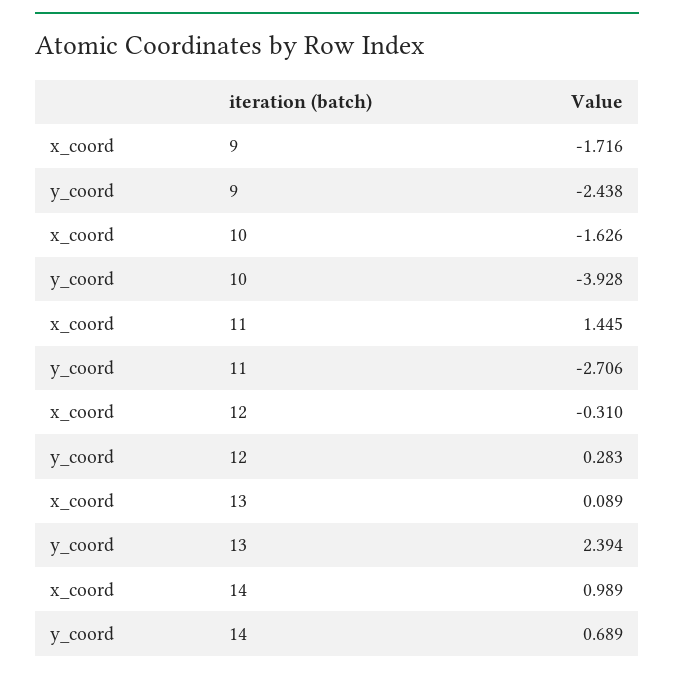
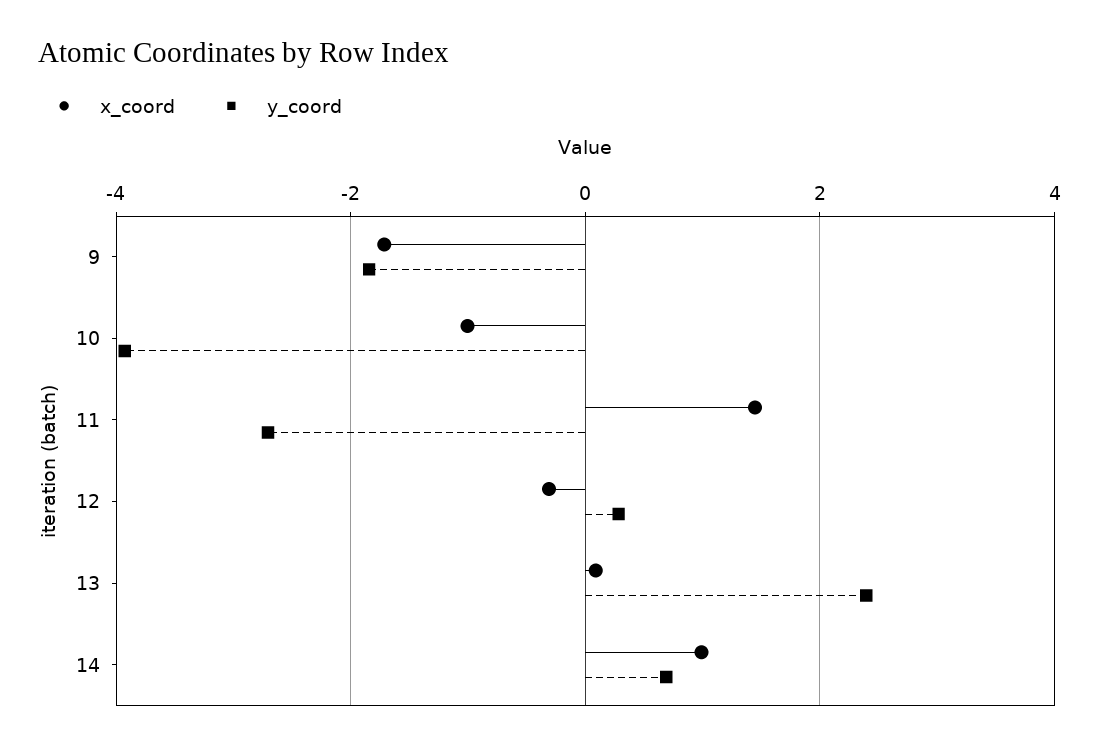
  {
    "x_coord": {
      "9": -1.716,
-     "10": -1.626,
+     "10": -1,
      "11": 1.445,
      "12": -0.31,
      "13": 0.089,
      "14": 0.989
    },
    "y_coord": {
-     "9": -2.438,
+     "9": -1.8,
      "10": -3.928,
      "11": -2.706,
      "12": 0.283,
      "13": 2.394,
      "14": 0.689
    }
  }

